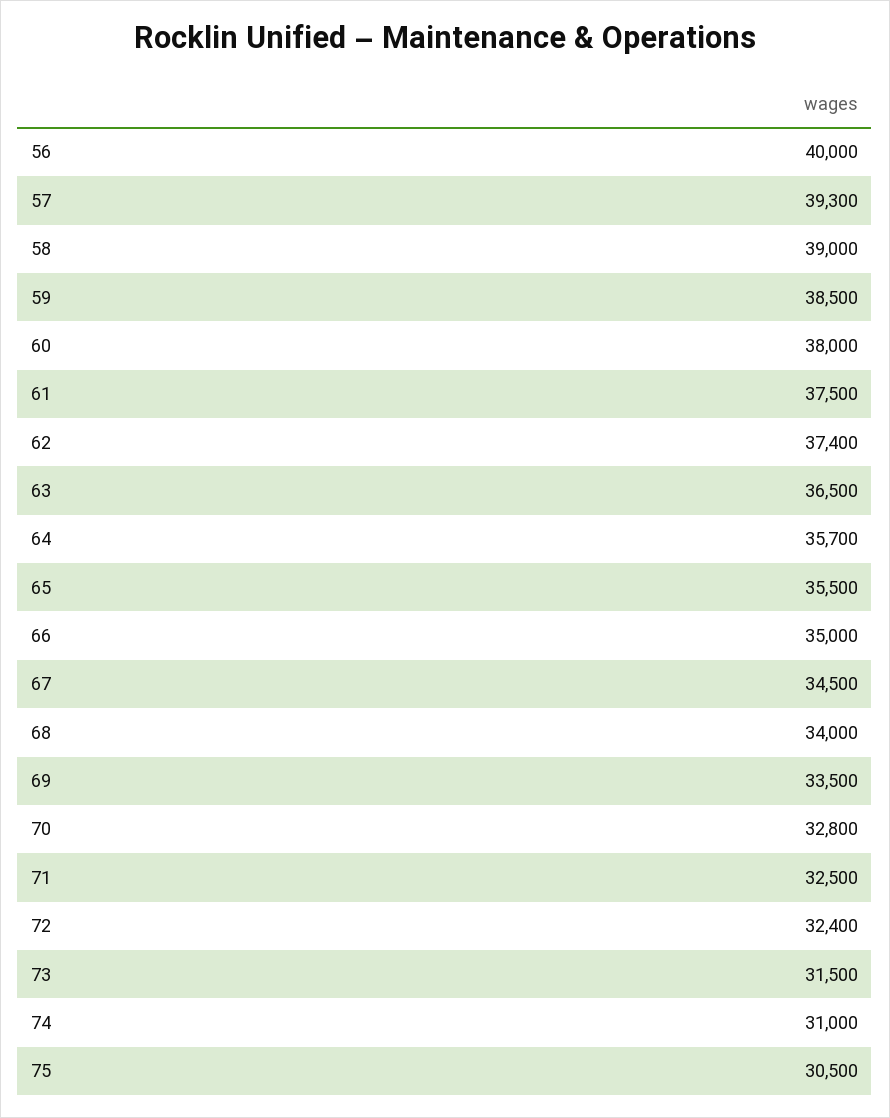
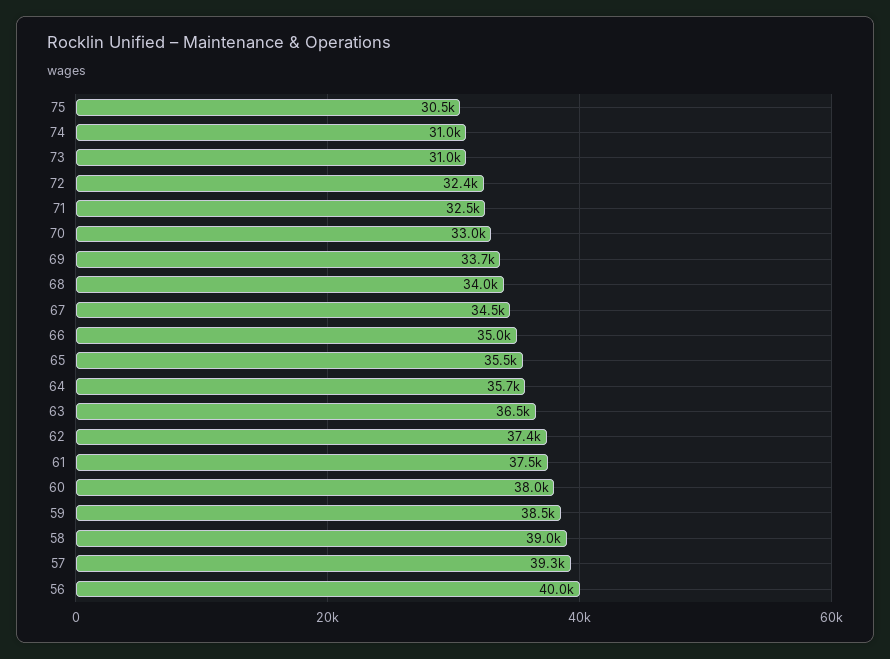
  {
    "56": 40000,
    "57": 39300,
    "58": 39000,
    "59": 38500,
    "60": 38000,
    "61": 37500,
    "62": 37400,
    "63": 36500,
    "64": 35700,
    "65": 35500,
    "66": 35000,
    "67": 34500,
    "68": 34000,
-   "69": 33500,
+   "69": 33700,
-   "70": 32800,
+   "70": 33000,
    "71": 32500,
    "72": 32400,
-   "73": 31500,
+   "73": 31000,
    "74": 31000,
    "75": 30500
  }

